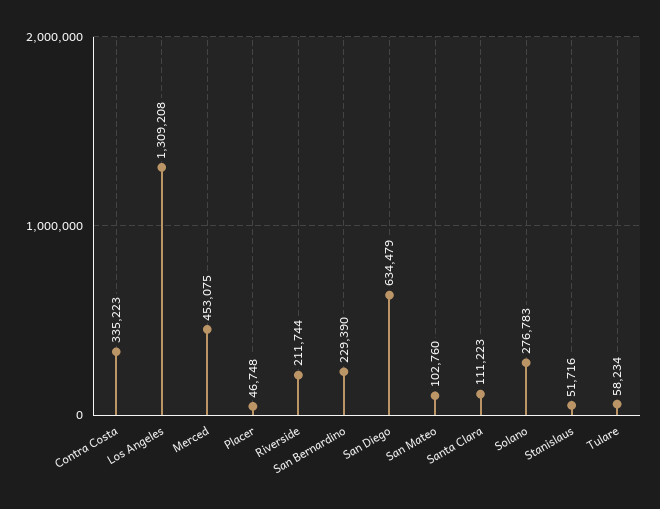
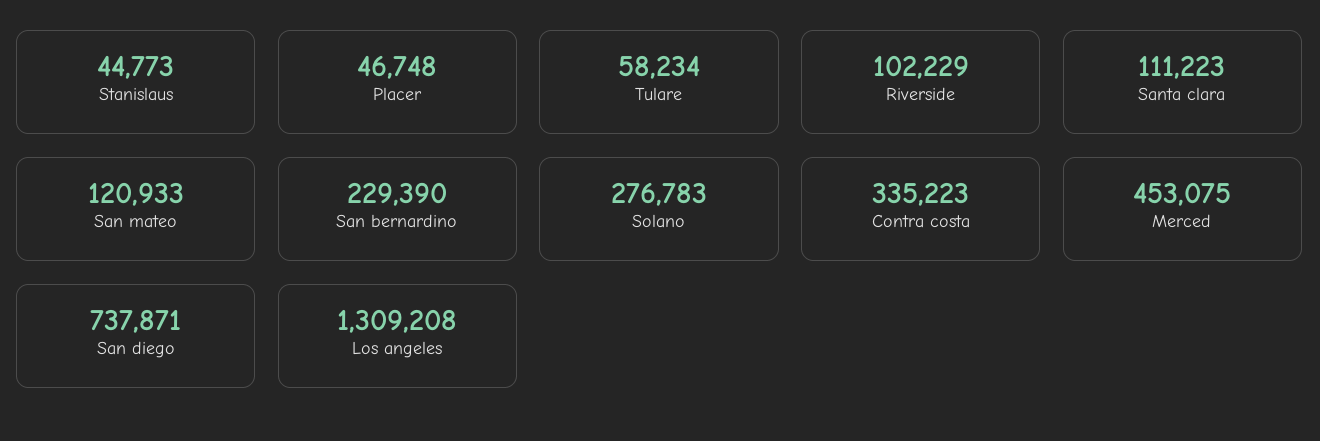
  {
    "Contra Costa": 335223,
    "Los Angeles": 1309208,
    "Merced": 453075,
    "Placer": 46748,
-   "Riverside": 211744,
+   "Riverside": 102229,
    "San Bernardino": 229390,
-   "San Diego": 634479,
+   "San Diego": 737871,
-   "San Mateo": 102760,
+   "San Mateo": 120933,
    "Santa Clara": 111223,
    "Solano": 276783,
-   "Stanislaus": 51716,
+   "Stanislaus": 44773,
    "Tulare": 58234
  }

